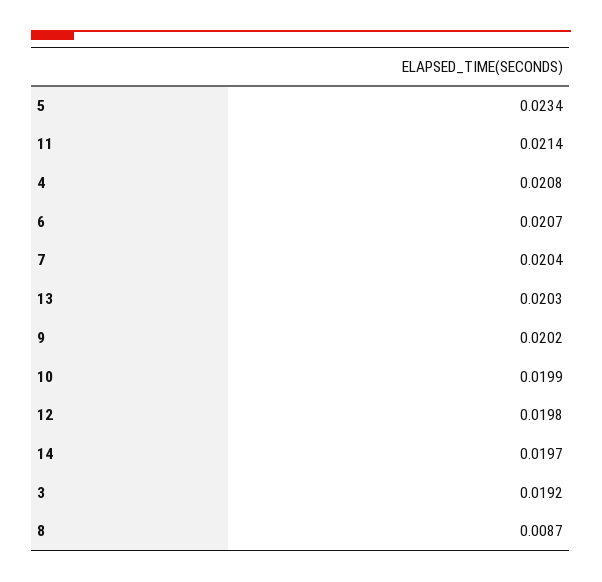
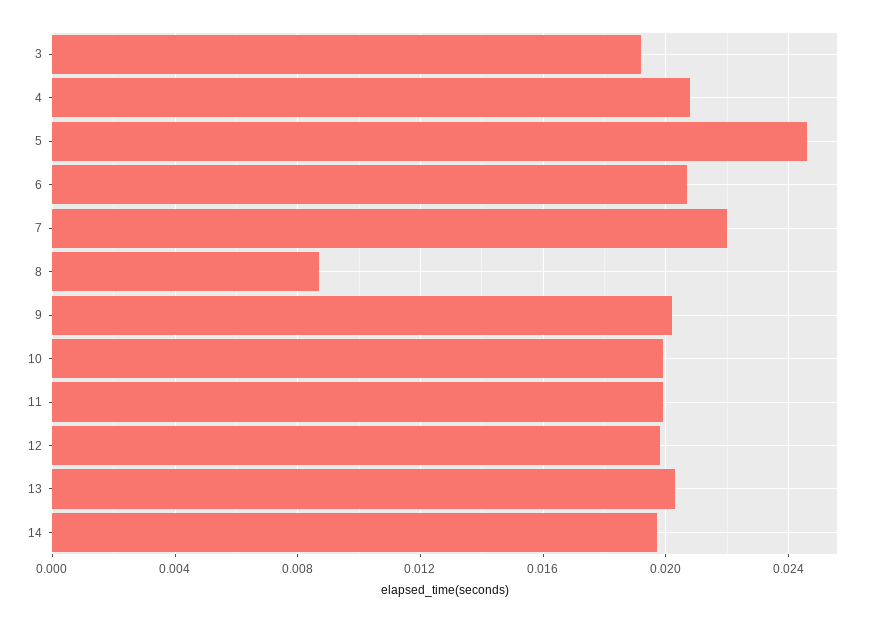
  {
-   "5": 0.0234,
+   "5": 0.0245,
-   "11": 0.0214,
+   "11": 0.02,
    "4": 0.0208,
    "6": 0.0207,
-   "7": 0.0204,
+   "7": 0.022,
    "13": 0.0203,
    "9": 0.0202,
    "10": 0.0199,
    "12": 0.0198,
    "14": 0.0197,
    "3": 0.0192,
    "8": 0.0087
  }

